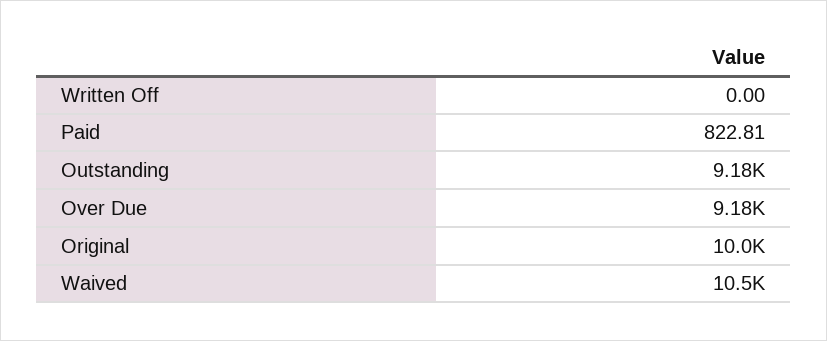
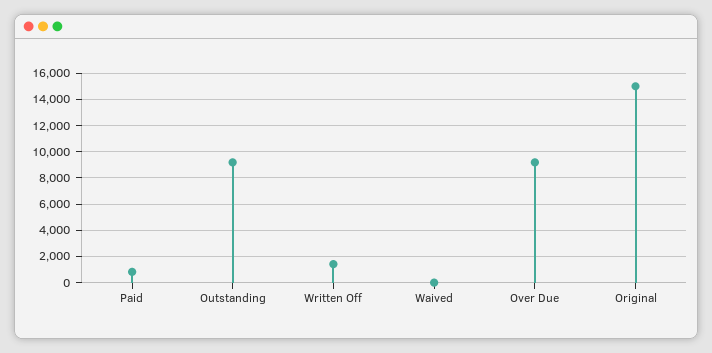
  {
-   "Written Off": 0,
+   "Written Off": 1500,
    "Paid": 822.81,
    "Outstanding": 9180,
    "Over Due": 9180,
-   "Original": 10000,
+   "Original": 15000,
-   "Waived": 10500
+   "Waived": 0
  }

